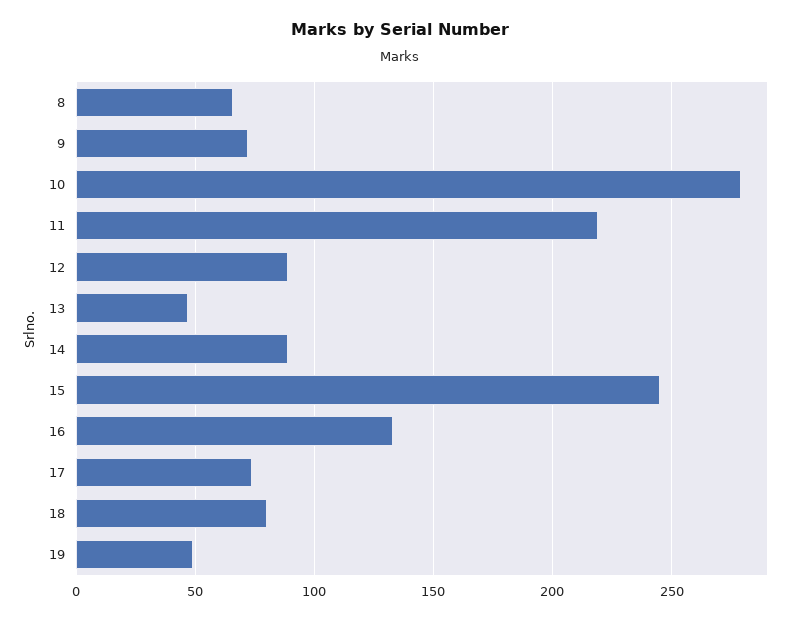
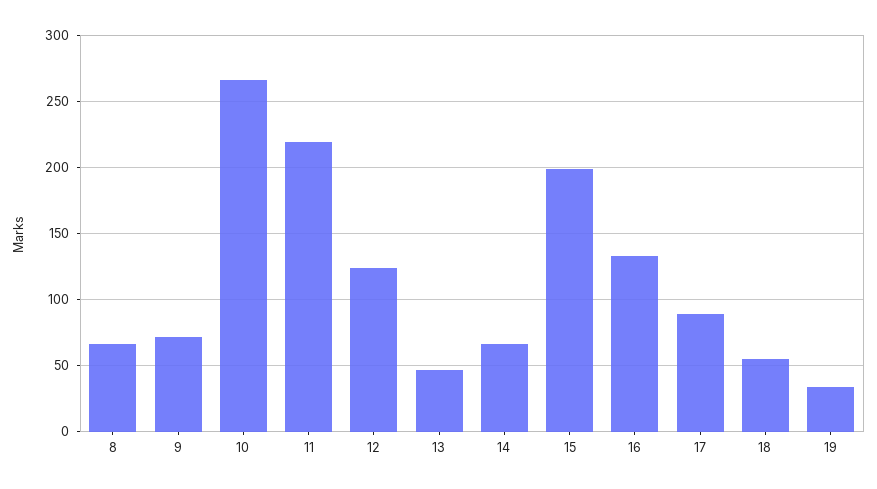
  {
    "8": 65,
    "9": 70,
-   "10": 280,
+   "10": 265,
    "11": 220,
-   "12": 90,
+   "12": 125,
    "13": 45,
-   "14": 90,
+   "14": 65,
-   "15": 245,
+   "15": 200,
    "16": 135,
-   "17": 75,
+   "17": 90,
-   "18": 80,
+   "18": 55,
-   "19": 50
+   "19": 35
  }

